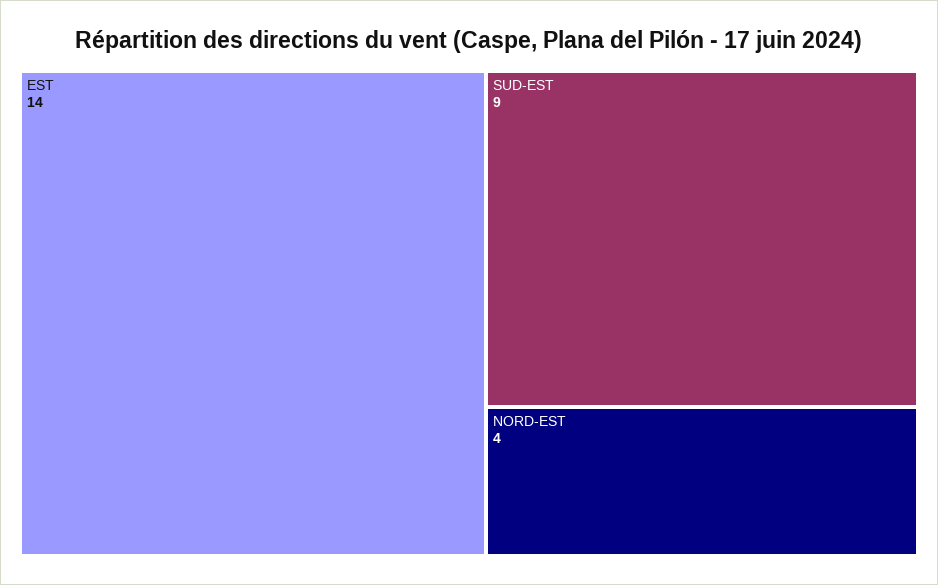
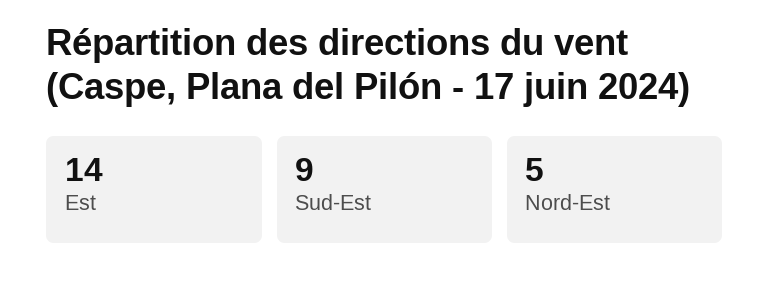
  {
    "EST": 14,
    "SUD-EST": 9,
-   "NORD-EST": 4
+   "NORD-EST": 5
  }

